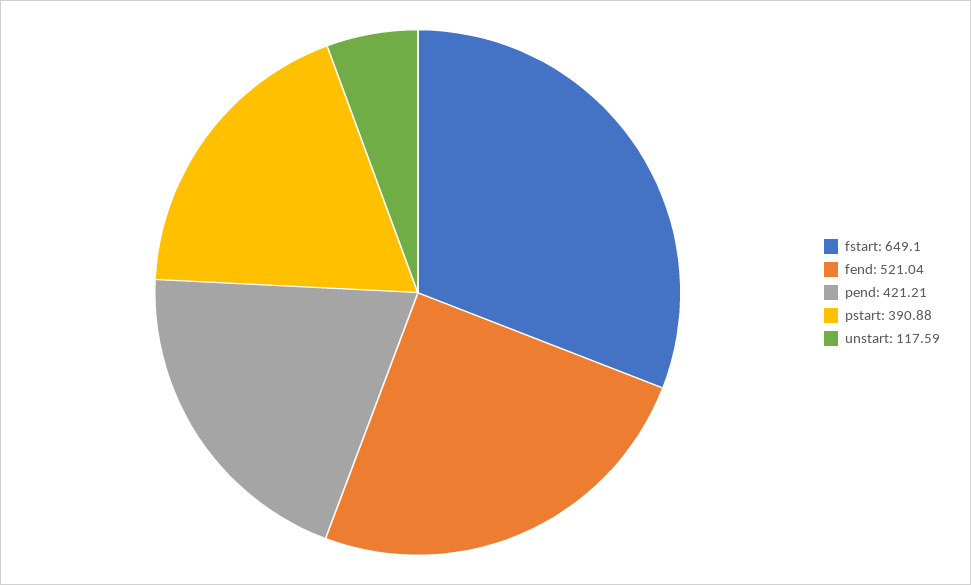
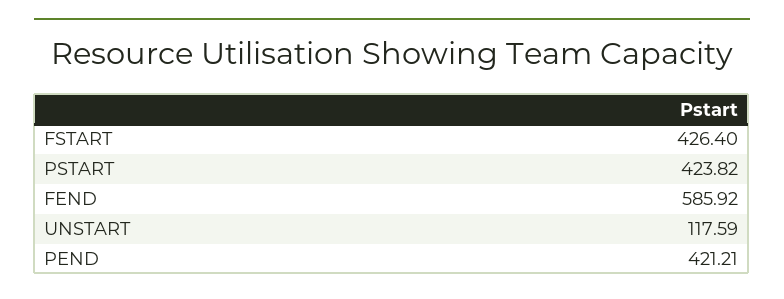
  {
-   "fstart": 649.1,
+   "fstart": 426.4,
-   "fend": 521.04,
+   "fend": 585.92,
    "pend": 421.21,
-   "pstart": 390.88,
+   "pstart": 423.82,
    "unstart": 117.59
  }

